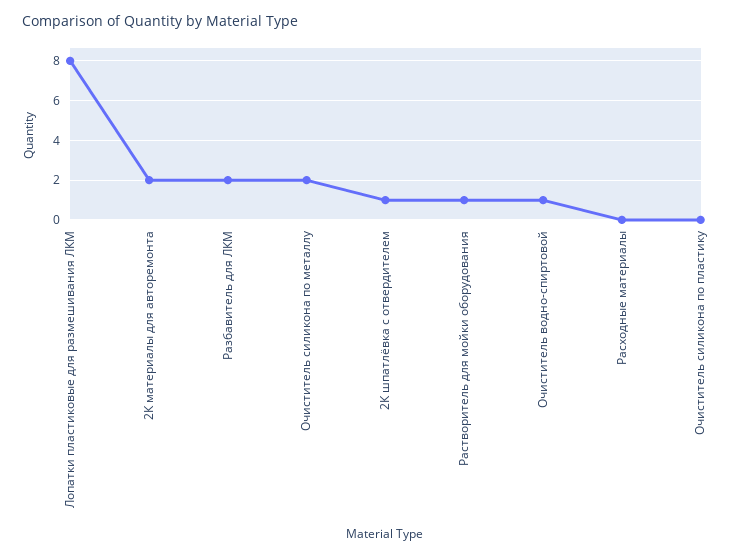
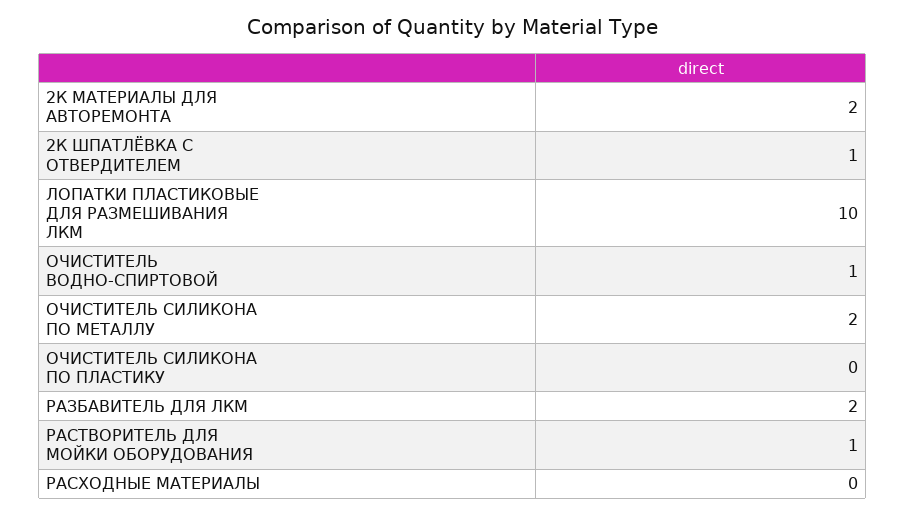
  {
-   "Лопатки пластиковые для размешивания ЛКМ": 8,
+   "Лопатки пластиковые для размешивания ЛКМ": 10,
    "2К материалы для авторемонта": 2,
    "Разбавитель для ЛКМ": 2,
    "Очиститель силикона по металлу": 2,
    "2К шпатлёвка с отвердителем": 1,
    "Растворитель для мойки оборудования": 1,
    "Очиститель водно-спиртовой": 1,
    "Расходные материалы": 0,
    "Очиститель силикона по пластику": 0
  }

